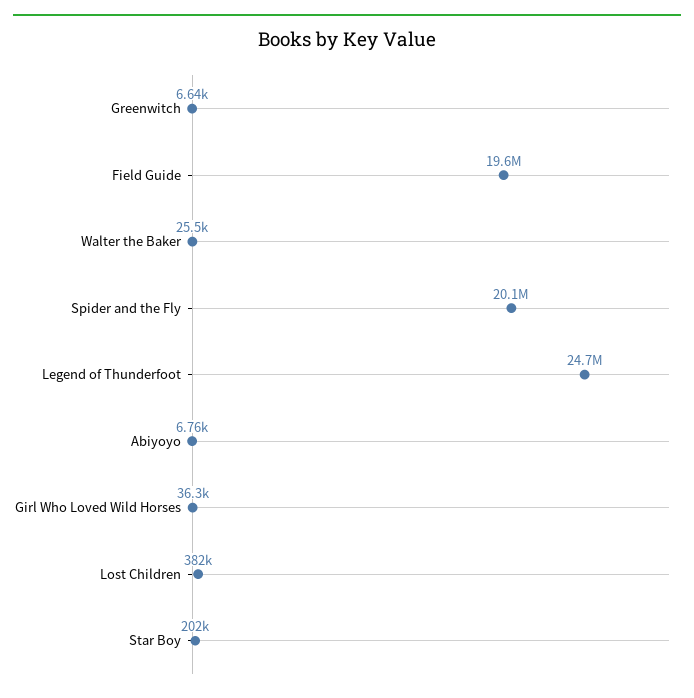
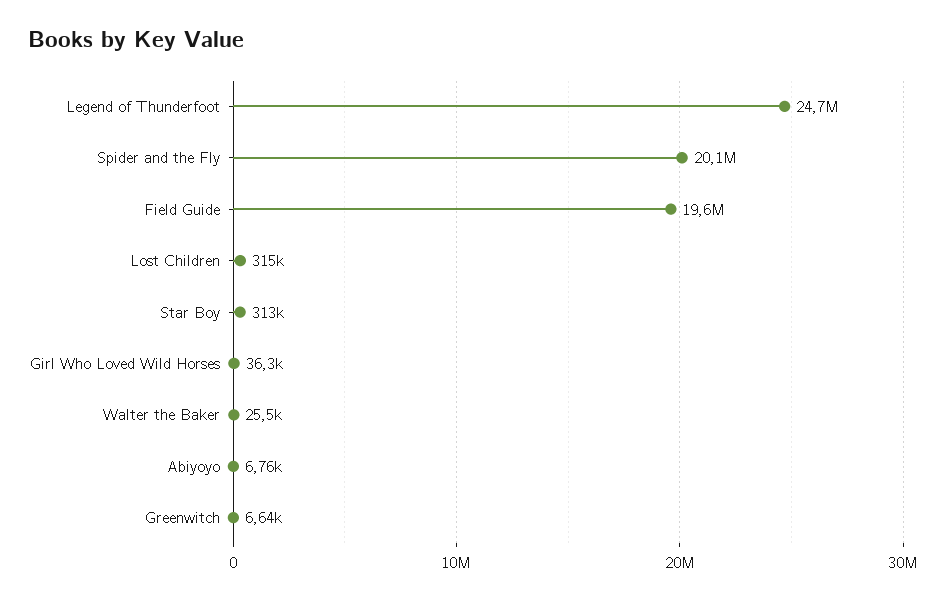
  {
    "Greenwitch": 6640,
    "Field Guide": 19600000,
    "Walter the Baker": 25500,
    "Spider and the Fly": 20100000,
    "Legend of Thunderfoot": 24700000,
    "Abiyoyo": 6760,
    "Girl Who Loved Wild Horses": 36300,
-   "Lost Children": 382000,
+   "Lost Children": 315000,
-   "Star Boy": 202000
+   "Star Boy": 313000
  }

